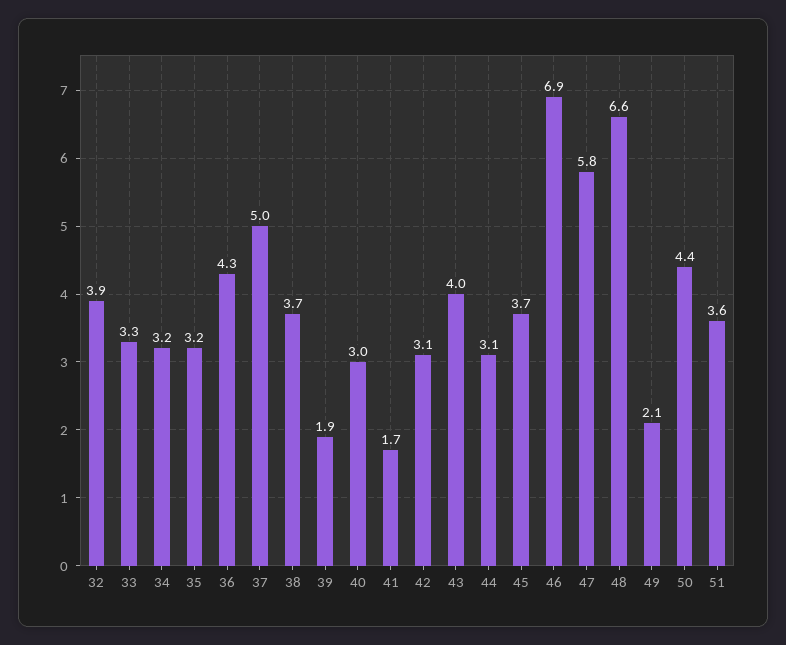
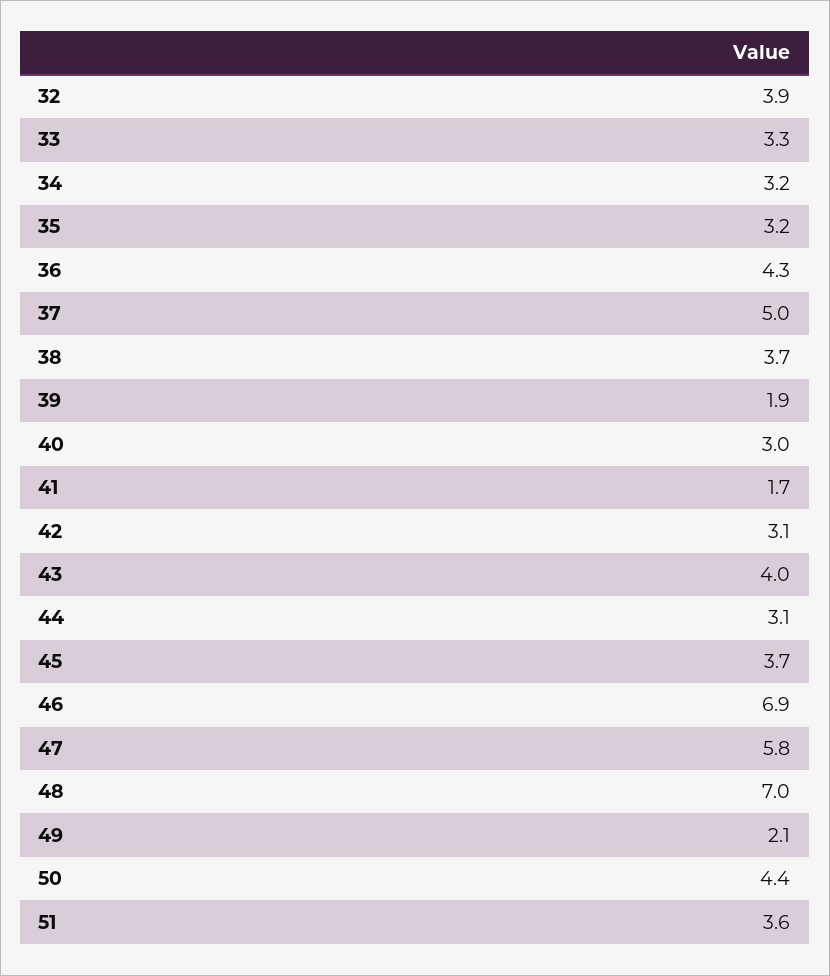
  {
    "32": 3.9,
    "33": 3.3,
    "34": 3.2,
    "35": 3.2,
    "36": 4.3,
    "37": 5,
    "38": 3.7,
    "39": 1.9,
    "40": 3,
    "41": 1.7,
    "42": 3.1,
    "43": 4,
    "44": 3.1,
    "45": 3.7,
    "46": 6.9,
    "47": 5.8,
-   "48": 6.6,
+   "48": 7,
    "49": 2.1,
    "50": 4.4,
    "51": 3.6
  }

